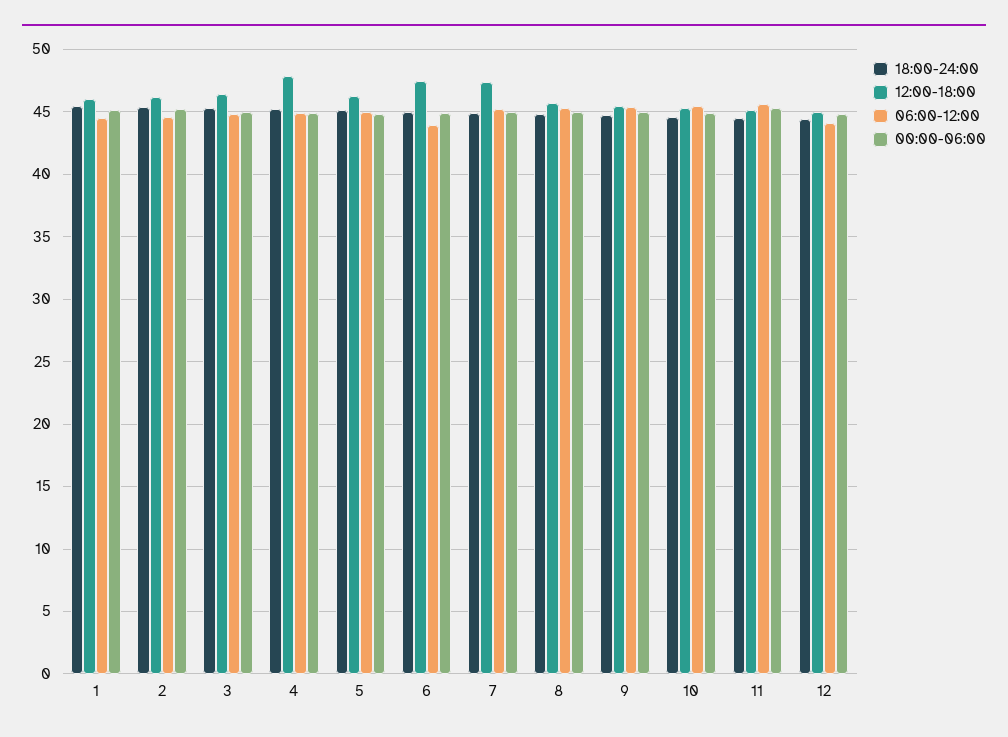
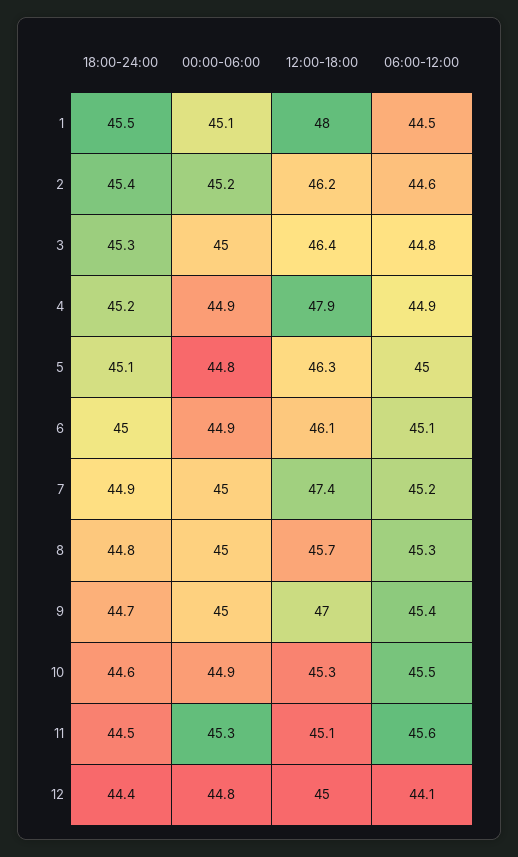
  {
    "18:00-24:00": {
      "1": 45.5,
      "2": 45.4,
      "3": 45.3,
      "4": 45.2,
      "5": 45.1,
      "6": 45,
      "7": 44.9,
      "8": 44.8,
      "9": 44.7,
      "10": 44.6,
      "11": 44.5,
      "12": 44.4
    },
    "12:00-18:00": {
-     "1": 46,
+     "1": 48,
      "2": 46.2,
      "3": 46.4,
      "4": 47.9,
      "5": 46.3,
-     "6": 47.5,
+     "6": 46.1,
      "7": 47.4,
      "8": 45.7,
-     "9": 45.5,
+     "9": 47,
      "10": 45.3,
      "11": 45.1,
      "12": 45
    },
    "06:00-12:00": {
      "1": 44.5,
      "2": 44.6,
      "3": 44.8,
      "4": 44.9,
      "5": 45,
-     "6": 44,
+     "6": 45.1,
      "7": 45.2,
      "8": 45.3,
      "9": 45.4,
      "10": 45.5,
      "11": 45.6,
      "12": 44.1
    },
    "00:00-06:00": {
      "1": 45.1,
      "2": 45.2,
      "3": 45,
      "4": 44.9,
      "5": 44.8,
      "6": 44.9,
      "7": 45,
      "8": 45,
      "9": 45,
      "10": 44.9,
      "11": 45.3,
      "12": 44.8
    }
  }

